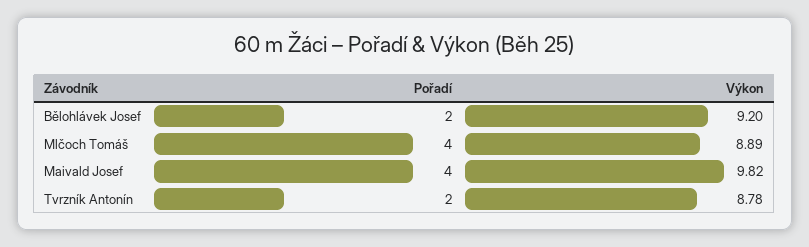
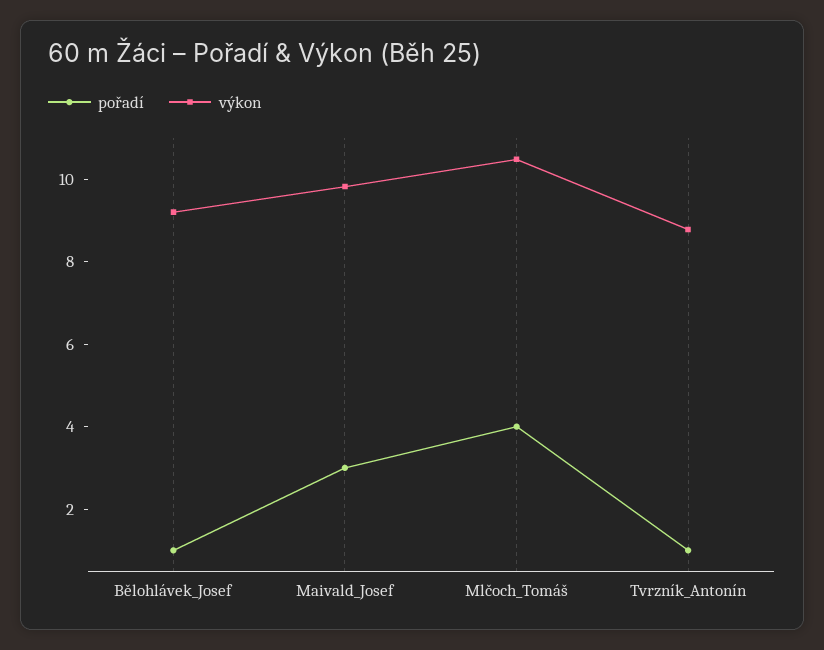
  {
    "Pořadí": {
-     "Bělohlávek Josef": 2,
+     "Bělohlávek Josef": 1,
      "Mlčoch Tomáš": 4,
-     "Maivald Josef": 4,
+     "Maivald Josef": 3,
-     "Tvrzník Antonín": 2
+     "Tvrzník Antonín": 1
    },
    "Výkon": {
      "Bělohlávek Josef": 9.2,
-     "Mlčoch Tomáš": 8.89,
+     "Mlčoch Tomáš": 10.5,
      "Maivald Josef": 9.82,
      "Tvrzník Antonín": 8.78
    }
  }

